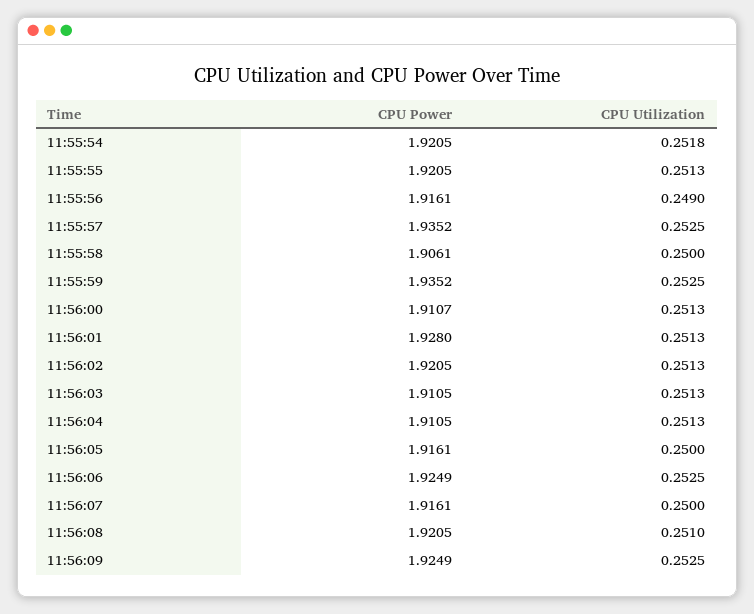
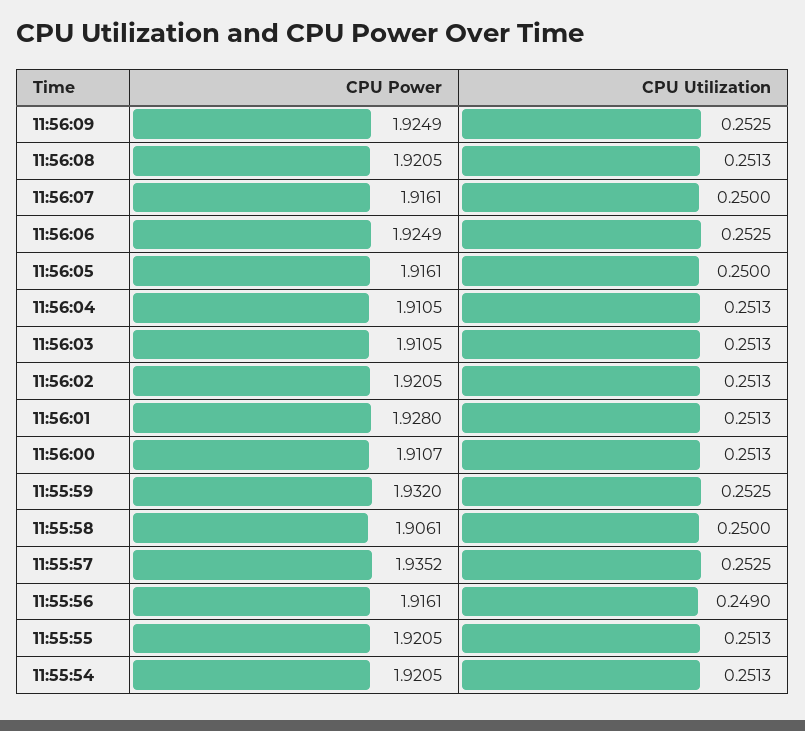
  {
    "CPU Power": {
      "11:55:54": 1.9205,
      "11:55:55": 1.9205,
      "11:55:56": 1.9161,
      "11:55:57": 1.9352,
      "11:55:58": 1.9061,
-     "11:55:59": 1.9352,
+     "11:55:59": 1.932,
      "11:56:00": 1.9107,
      "11:56:01": 1.928,
      "11:56:02": 1.9205,
      "11:56:03": 1.9105,
      "11:56:04": 1.9105,
      "11:56:05": 1.9161,
      "11:56:06": 1.9249,
      "11:56:07": 1.9161,
      "11:56:08": 1.9205,
      "11:56:09": 1.9249
    },
    "CPU Utilization": {
-     "11:55:54": 0.2518,
+     "11:55:54": 0.2513,
      "11:55:55": 0.2513,
      "11:55:56": 0.249,
      "11:55:57": 0.2525,
      "11:55:58": 0.25,
      "11:55:59": 0.2525,
      "11:56:00": 0.2513,
      "11:56:01": 0.2513,
      "11:56:02": 0.2513,
      "11:56:03": 0.2513,
      "11:56:04": 0.2513,
      "11:56:05": 0.25,
      "11:56:06": 0.2525,
      "11:56:07": 0.25,
-     "11:56:08": 0.251,
+     "11:56:08": 0.2513,
      "11:56:09": 0.2525
    }
  }

